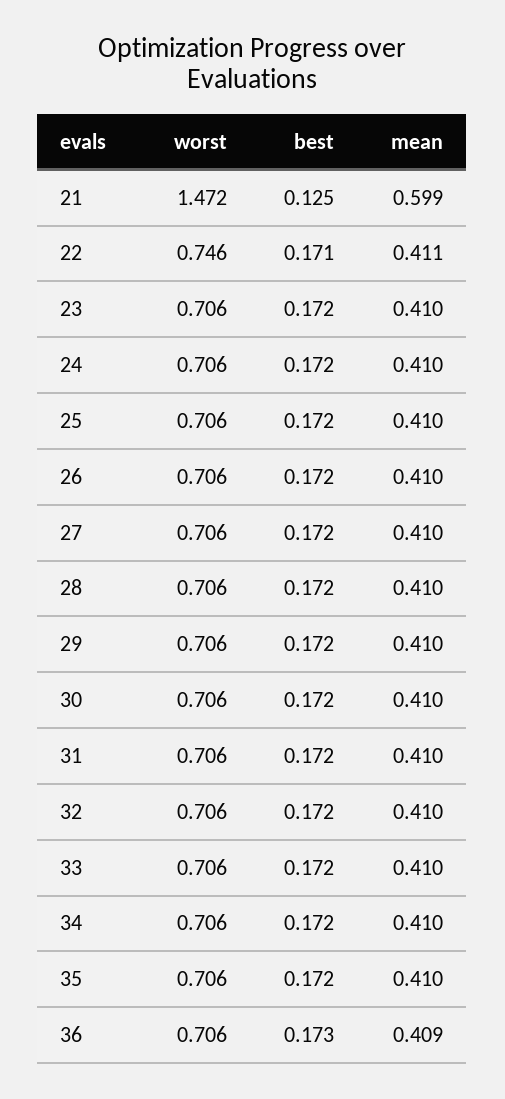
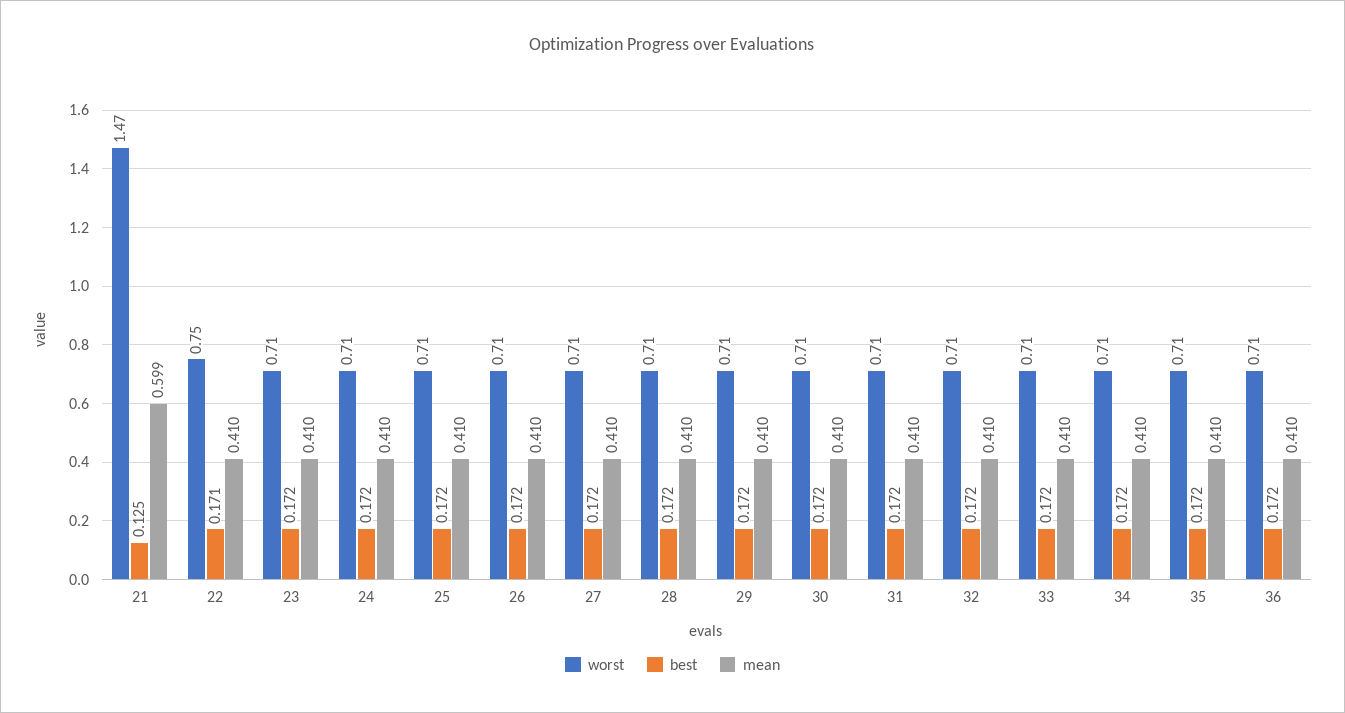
  {
    "worst": {
      "21": 1.472,
      "22": 0.746,
      "23": 0.706,
      "24": 0.706,
      "25": 0.706,
      "26": 0.706,
      "27": 0.706,
      "28": 0.706,
      "29": 0.706,
      "30": 0.706,
      "31": 0.706,
      "32": 0.706,
      "33": 0.706,
      "34": 0.706,
      "35": 0.706,
      "36": 0.706
    },
    "best": {
      "21": 0.125,
      "22": 0.171,
      "23": 0.172,
      "24": 0.172,
      "25": 0.172,
      "26": 0.172,
      "27": 0.172,
      "28": 0.172,
      "29": 0.172,
      "30": 0.172,
      "31": 0.172,
      "32": 0.172,
      "33": 0.172,
      "34": 0.172,
      "35": 0.172,
-     "36": 0.173
+     "36": 0.172
    },
    "mean": {
      "21": 0.599,
-     "22": 0.411,
+     "22": 0.41,
      "23": 0.41,
      "24": 0.41,
      "25": 0.41,
      "26": 0.41,
      "27": 0.41,
      "28": 0.41,
      "29": 0.41,
      "30": 0.41,
      "31": 0.41,
      "32": 0.41,
      "33": 0.41,
      "34": 0.41,
      "35": 0.41,
-     "36": 0.409
+     "36": 0.41
    }
  }

